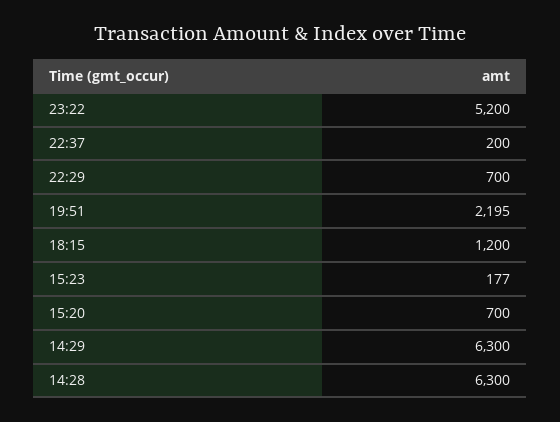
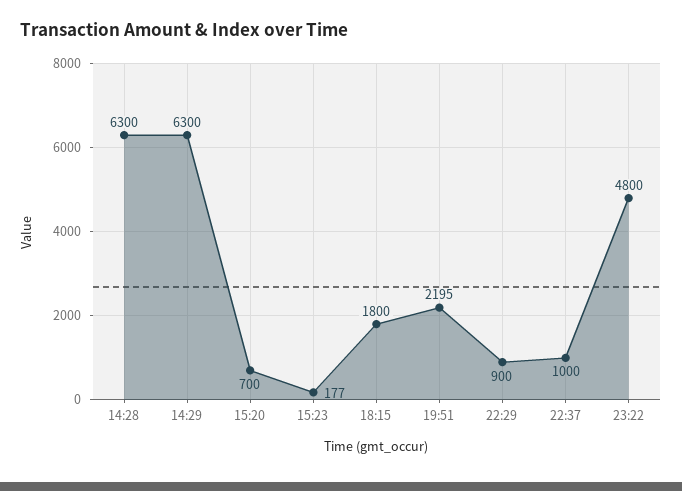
  {
-   "23:22": 5200,
+   "23:22": 4800,
-   "22:37": 200,
+   "22:37": 1000,
-   "22:29": 700,
+   "22:29": 900,
    "19:51": 2195,
-   "18:15": 1200,
+   "18:15": 1800,
    "15:23": 177,
    "15:20": 700,
    "14:29": 6300,
    "14:28": 6300
  }

